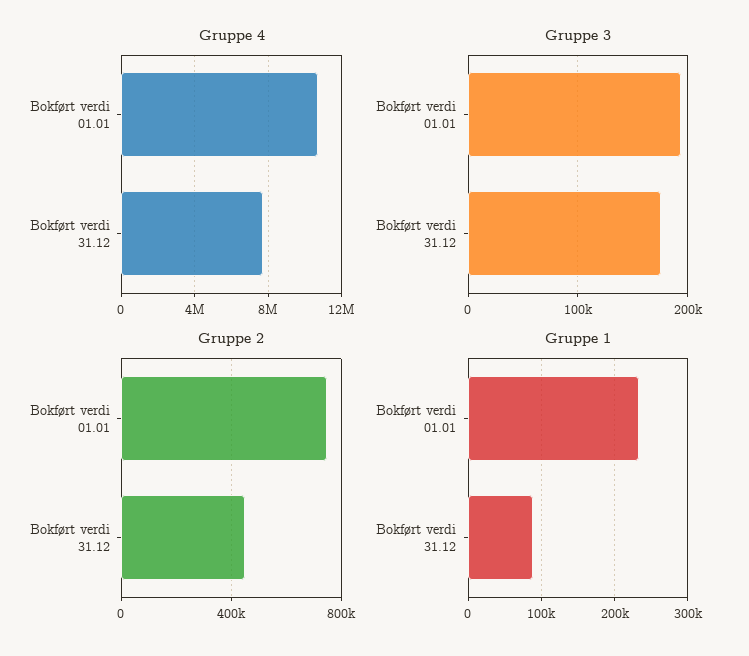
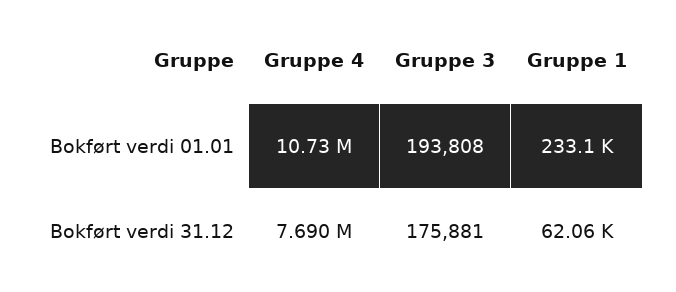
  {
    "Gruppe 4": {
      "Bokført verdi 01.01": 10730000,
      "Bokført verdi 31.12": 7690000
    },
    "Gruppe 3": {
      "Bokført verdi 01.01": 193808,
      "Bokført verdi 31.12": 175881
    },
-   "Gruppe 2": {
-     "Bokført verdi 01.01": 750000,
-     "Bokført verdi 31.12": 450000
-   },
    "Gruppe 1": {
      "Bokført verdi 01.01": 233100,
-     "Bokført verdi 31.12": 90000
+     "Bokført verdi 31.12": 62060
    }
  }

